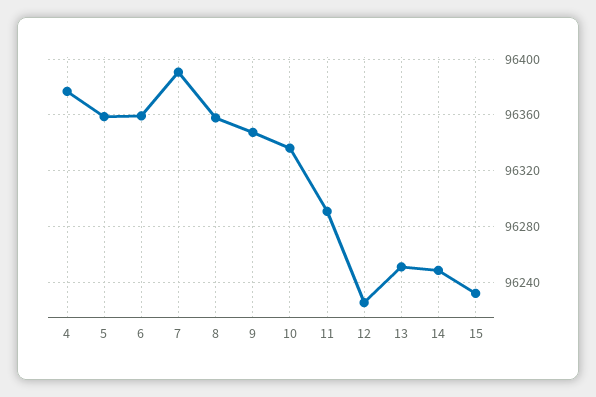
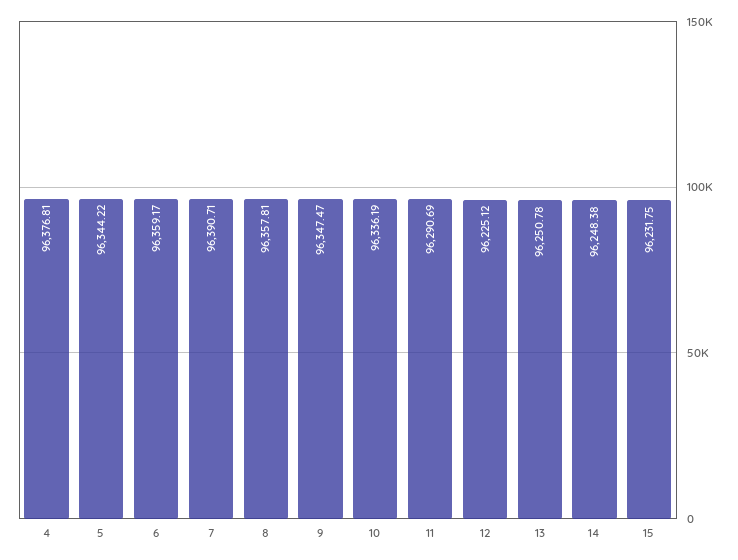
  {
    "4": 96376.81,
-   "5": 96360,
+   "5": 96344.22,
    "6": 96359.17,
    "7": 96390.71,
    "8": 96357.81,
    "9": 96347.47,
    "10": 96336.19,
    "11": 96290.69,
    "12": 96225.12,
    "13": 96250.78,
    "14": 96248.38,
    "15": 96231.75
  }

